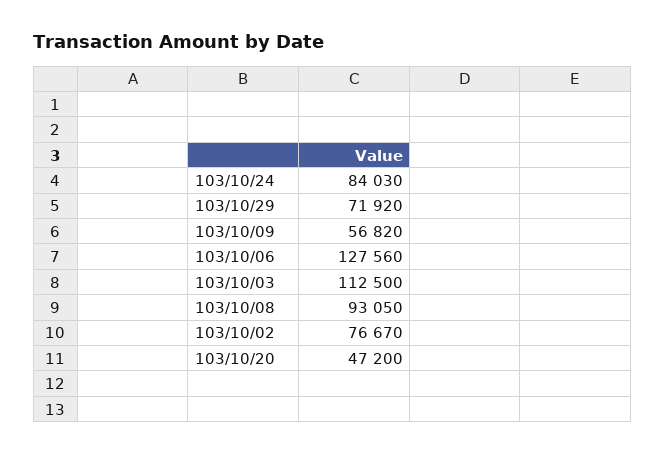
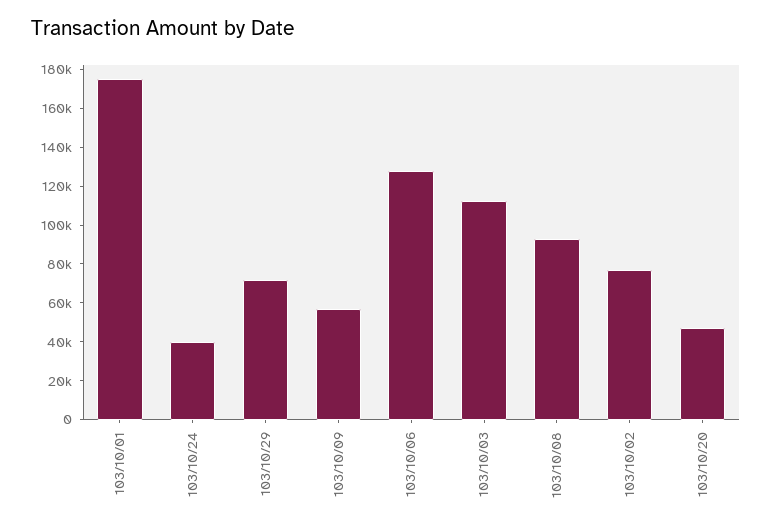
  {
-   "103/10/24": 84030,
+   "103/10/24": 40000,
    "103/10/29": 71920,
    "103/10/09": 56820,
    "103/10/06": 127560,
    "103/10/03": 112500,
    "103/10/08": 93050,
    "103/10/02": 76670,
-   "103/10/20": 47200
+   "103/10/20": 47200,
+   "103/10/01": 175000
  }

